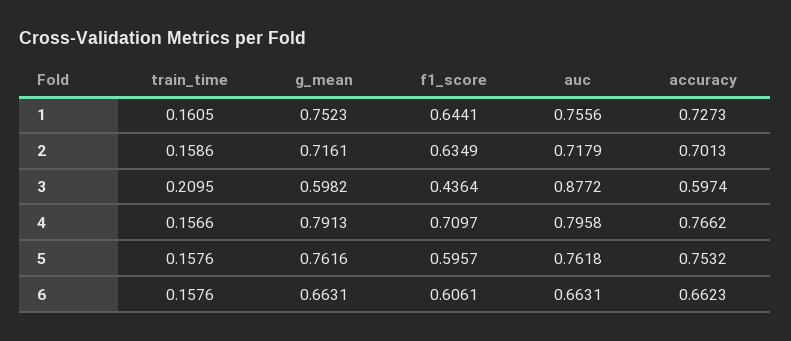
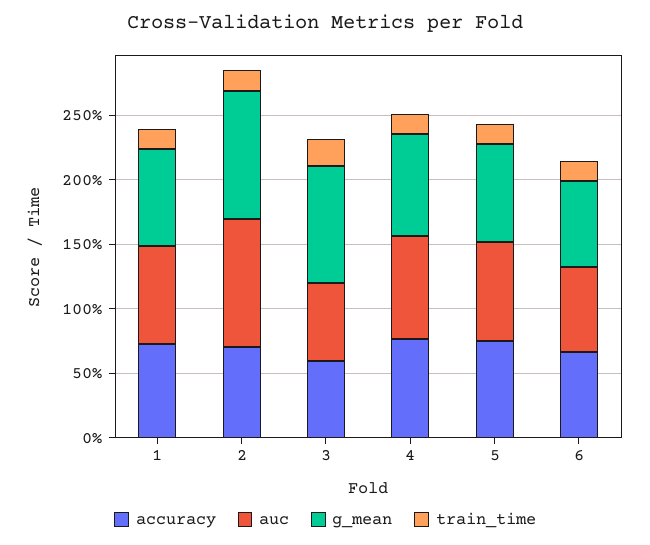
  {
    "train_time": {
      "1": 0.1605,
      "2": 0.1586,
      "3": 0.2095,
      "4": 0.1566,
      "5": 0.1576,
      "6": 0.1576
    },
    "g_mean": {
      "1": 0.7523,
-     "2": 0.7161,
+     "2": 1,
-     "3": 0.5982,
+     "3": 0.9,
      "4": 0.7913,
      "5": 0.7616,
      "6": 0.6631
    },
-   "f1_score": {
-     "1": 0.6441,
-     "2": 0.6349,
-     "3": 0.4364,
-     "4": 0.7097,
-     "5": 0.5957,
-     "6": 0.6061
-   },
    "auc": {
      "1": 0.7556,
-     "2": 0.7179,
+     "2": 1,
-     "3": 0.8772,
+     "3": 0.6,
      "4": 0.7958,
      "5": 0.7618,
      "6": 0.6631
    },
    "accuracy": {
      "1": 0.7273,
      "2": 0.7013,
      "3": 0.5974,
      "4": 0.7662,
      "5": 0.7532,
      "6": 0.6623
    }
  }

